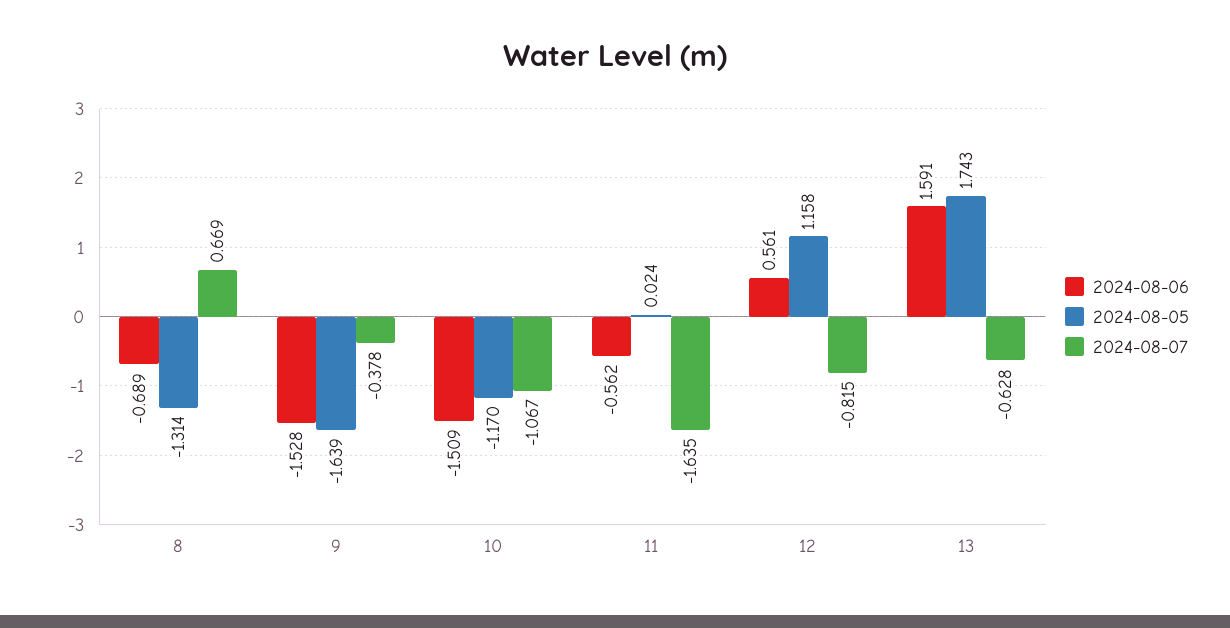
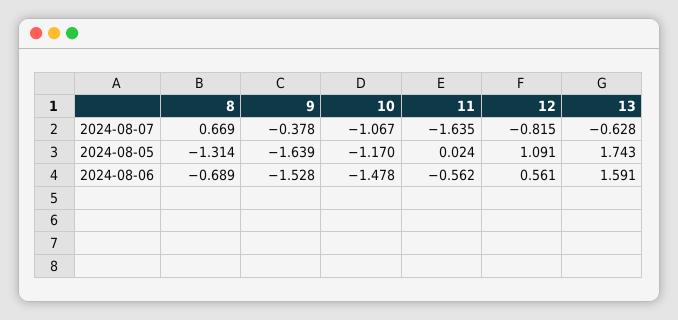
  {
    "2024-08-06": {
      "8": -0.689,
      "9": -1.528,
-     "10": -1.509,
+     "10": -1.478,
      "11": -0.562,
      "12": 0.561,
      "13": 1.591
    },
    "2024-08-05": {
      "8": -1.314,
      "9": -1.639,
      "10": -1.17,
      "11": 0.024,
-     "12": 1.158,
+     "12": 1.091,
      "13": 1.743
    },
    "2024-08-07": {
      "8": 0.669,
      "9": -0.378,
      "10": -1.067,
      "11": -1.635,
      "12": -0.815,
      "13": -0.628
    }
  }

